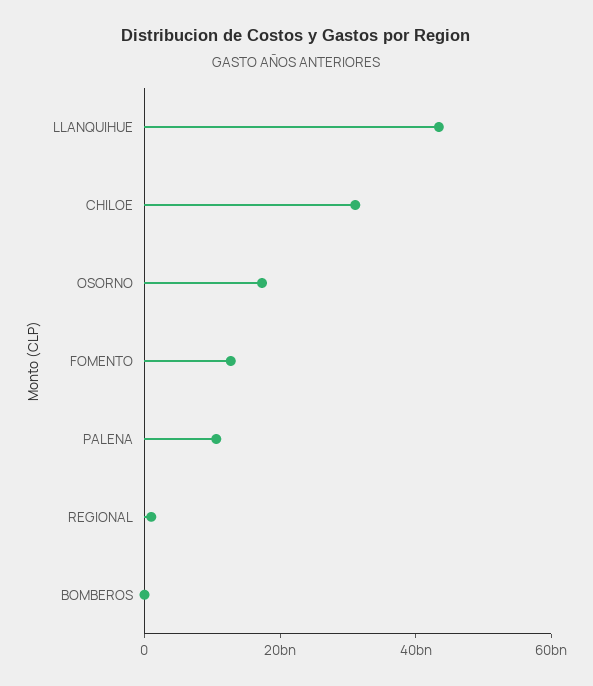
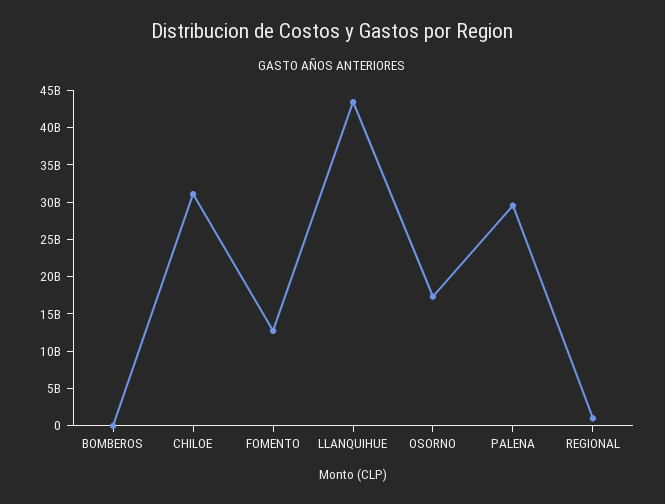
  {
    "LLANQUIHUE": 42500000000,
    "CHILOE": 30000000000,
    "OSORNO": 17500000000,
    "FOMENTO": 12500000000,
-   "PALENA": 10000000000,
+   "PALENA": 30000000000,
    "REGIONAL": 0,
    "BOMBEROS": 0
  }

